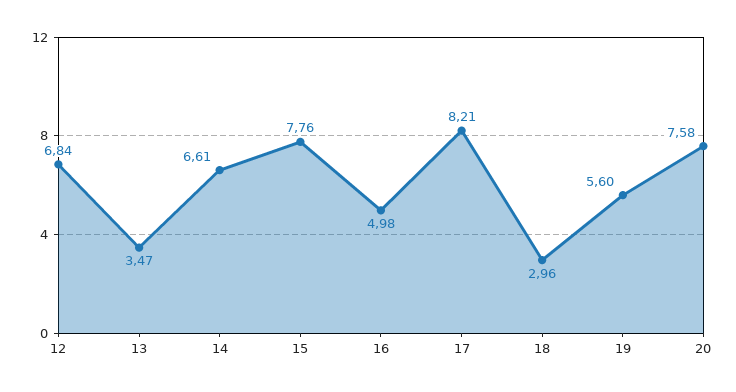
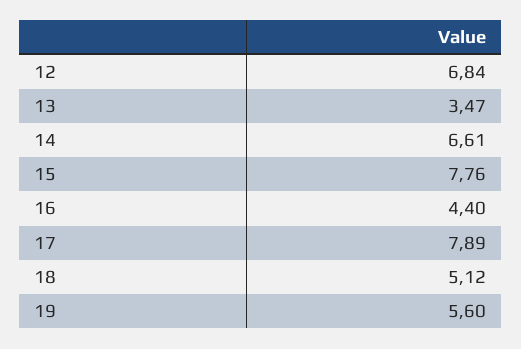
  {
    "12": 6.84,
    "13": 3.47,
    "14": 6.61,
    "15": 7.76,
-   "16": 4.98,
+   "16": 4.4,
-   "17": 8.21,
+   "17": 7.89,
-   "18": 2.96,
+   "18": 5.12,
-   "19": 5.6,
+   "19": 5.6
-   "20": 7.58
  }

